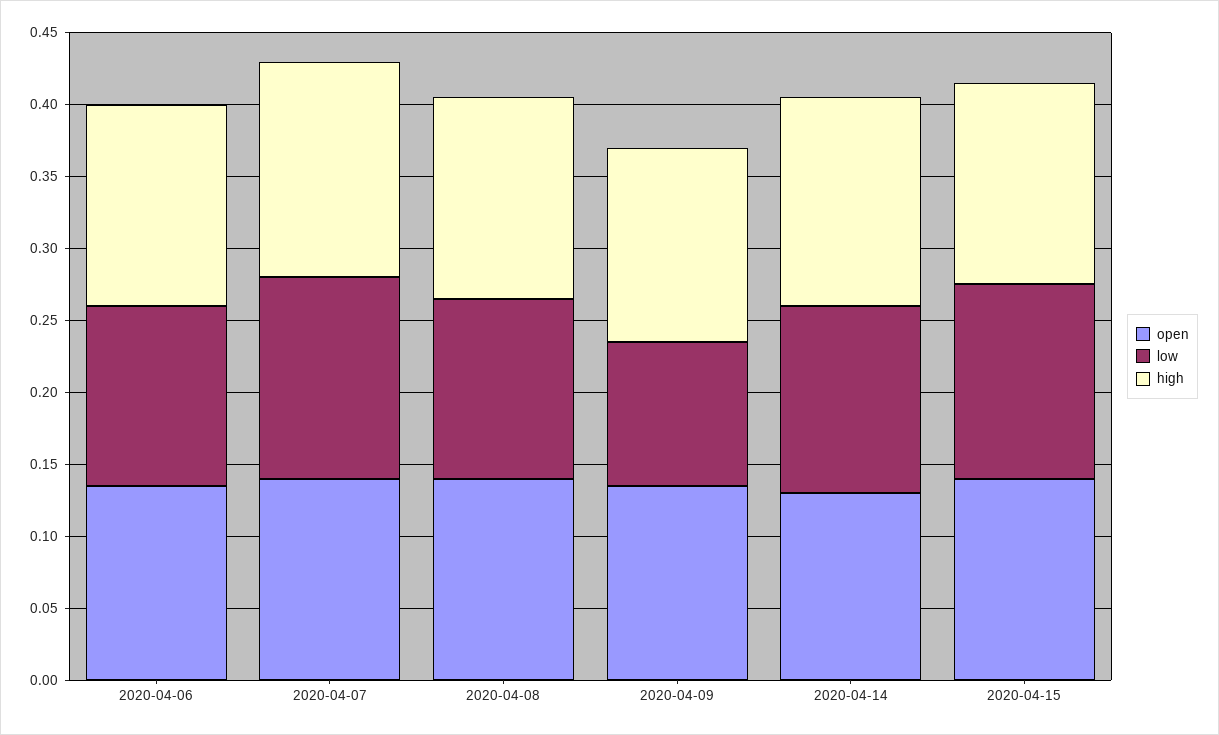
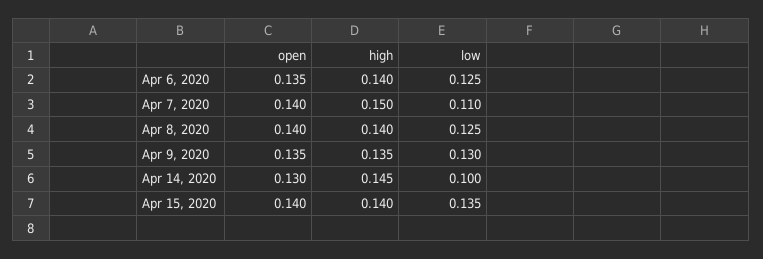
  {
    "open": {
      "2020-04-06": 0.135,
      "2020-04-07": 0.14,
      "2020-04-08": 0.14,
      "2020-04-09": 0.135,
      "2020-04-14": 0.13,
      "2020-04-15": 0.14
    },
    "low": {
      "2020-04-06": 0.125,
-     "2020-04-07": 0.14,
+     "2020-04-07": 0.11,
      "2020-04-08": 0.125,
-     "2020-04-09": 0.1,
+     "2020-04-09": 0.13,
-     "2020-04-14": 0.13,
+     "2020-04-14": 0.1,
      "2020-04-15": 0.135
    },
    "high": {
      "2020-04-06": 0.14,
      "2020-04-07": 0.15,
      "2020-04-08": 0.14,
      "2020-04-09": 0.135,
      "2020-04-14": 0.145,
      "2020-04-15": 0.14
    }
  }

